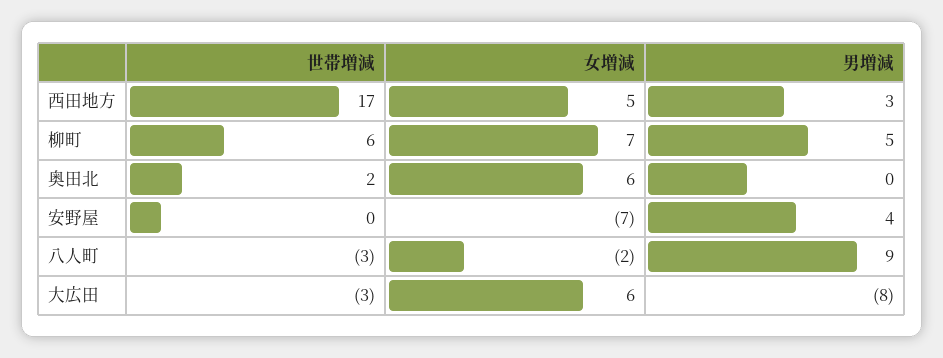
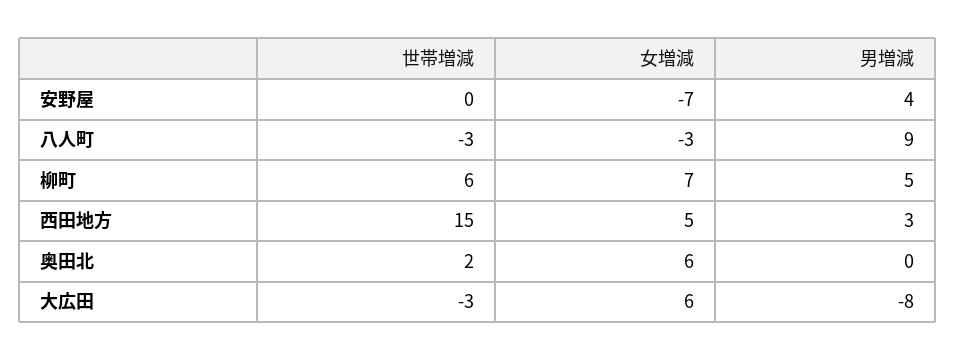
  {
    "世帯増減": {
-     "西田地方": 17,
+     "西田地方": 15,
      "柳町": 6,
      "奥田北": 2,
      "安野屋": 0,
      "八人町": -3,
      "大広田": -3
    },
    "女増減": {
      "西田地方": 5,
      "柳町": 7,
      "奥田北": 6,
      "安野屋": -7,
-     "八人町": -2,
+     "八人町": -3,
      "大広田": 6
    },
    "男増減": {
      "西田地方": 3,
      "柳町": 5,
      "奥田北": 0,
      "安野屋": 4,
      "八人町": 9,
      "大広田": -8
    }
  }

